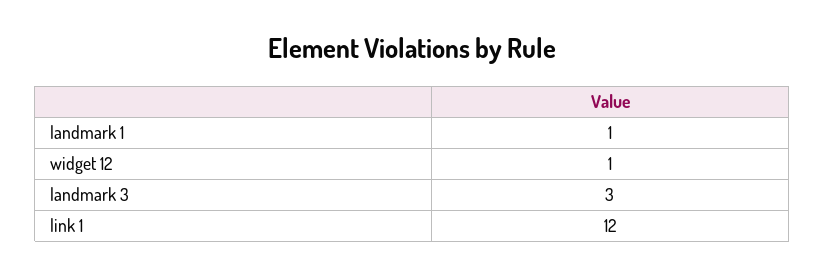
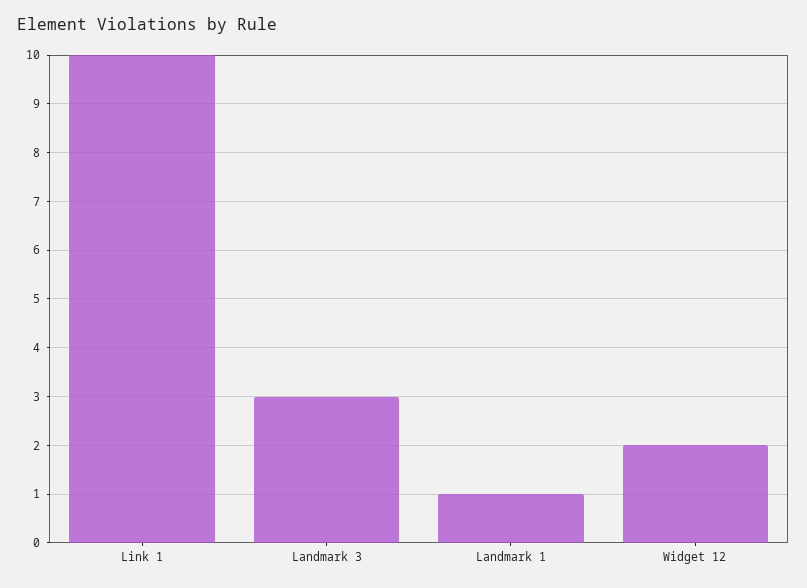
  {
    "landmark 1": 1,
-   "widget 12": 1,
+   "widget 12": 2,
    "landmark 3": 3,
-   "link 1": 12
+   "link 1": 10
  }

